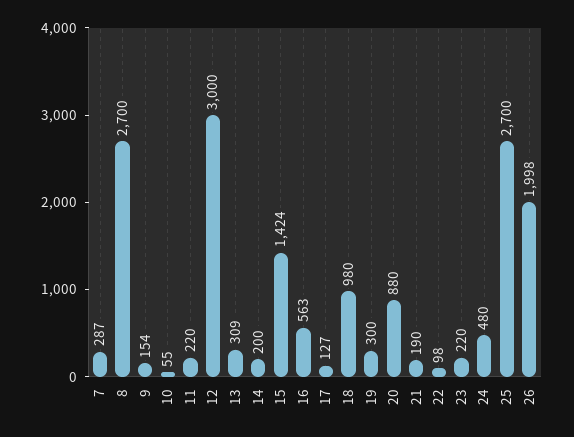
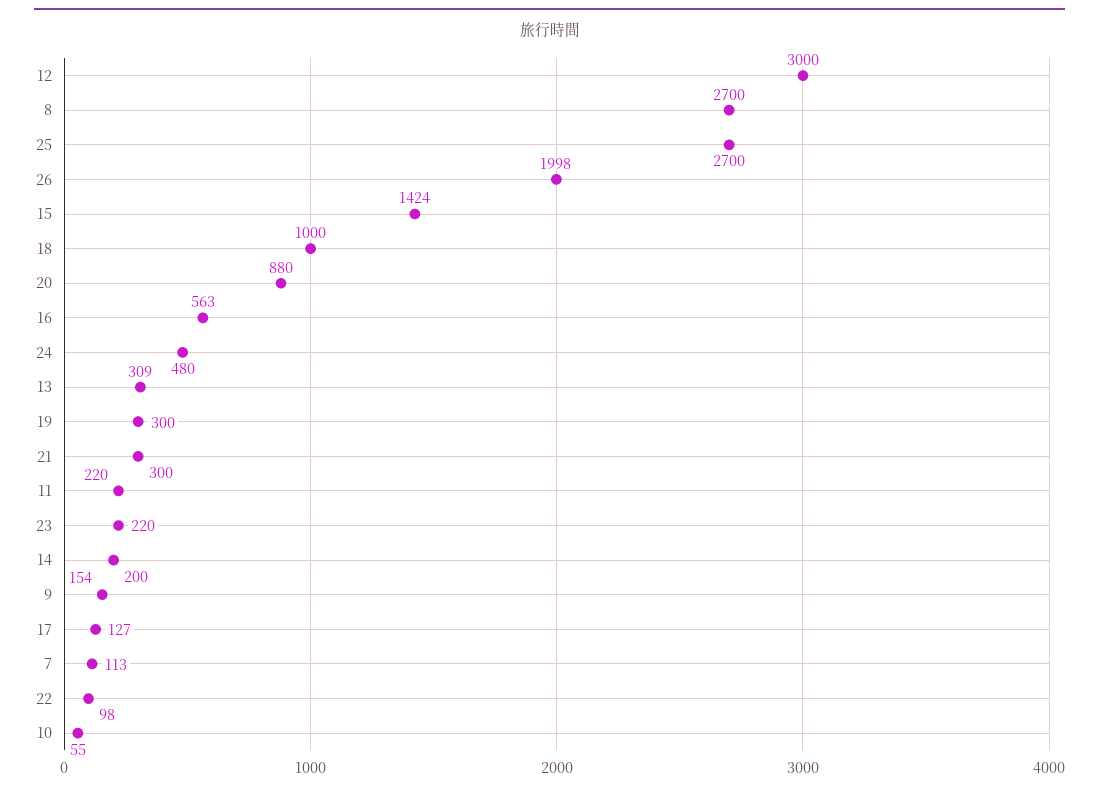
  {
-   "7": 287,
+   "7": 113,
    "8": 2700,
    "9": 154,
    "10": 55,
    "11": 220,
    "12": 3000,
    "13": 309,
    "14": 200,
    "15": 1424,
    "16": 563,
    "17": 127,
-   "18": 980,
+   "18": 1000,
    "19": 300,
    "20": 880,
-   "21": 190,
+   "21": 300,
    "22": 98,
    "23": 220,
    "24": 480,
    "25": 2700,
    "26": 1998
  }

